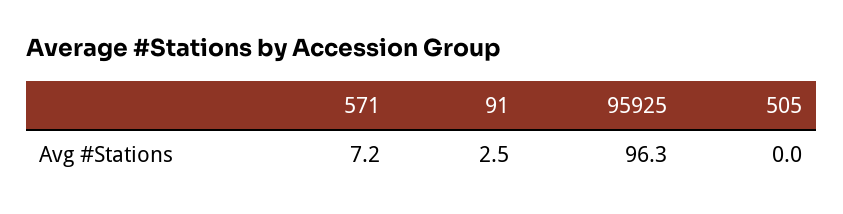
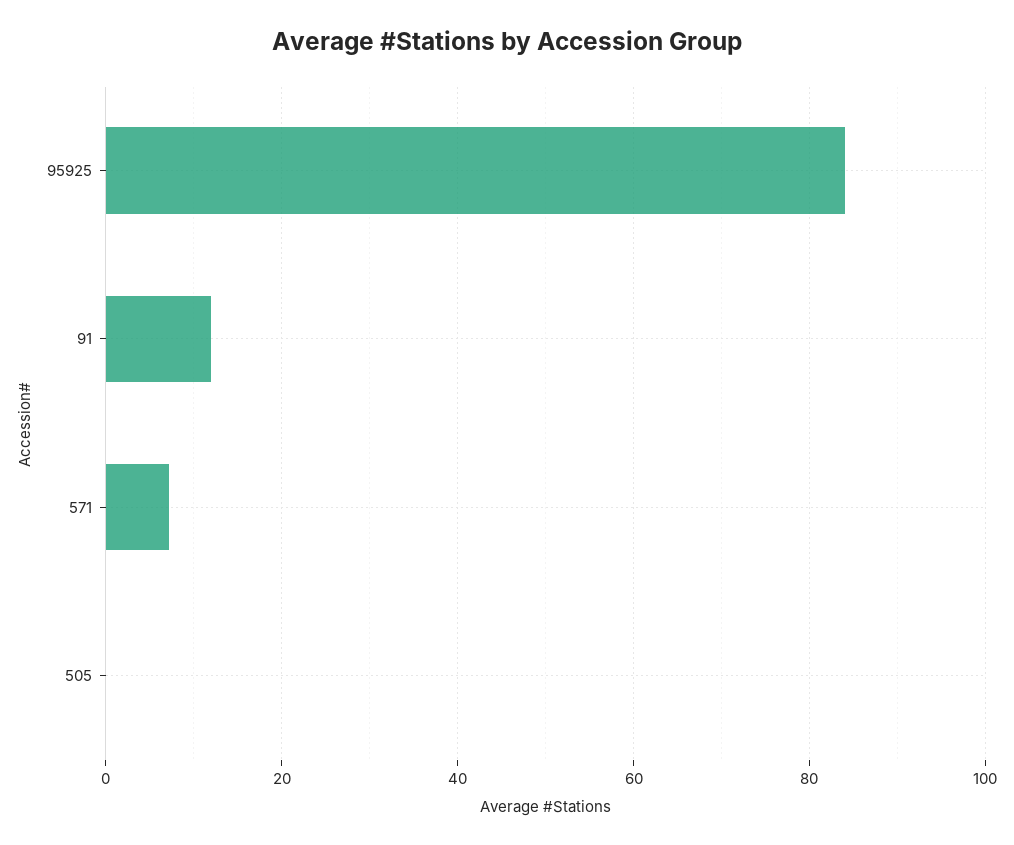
  {
    "571": 7.2,
-   "91": 2.5,
+   "91": 12,
-   "95925": 96.3,
+   "95925": 84,
    "505": 0
  }

